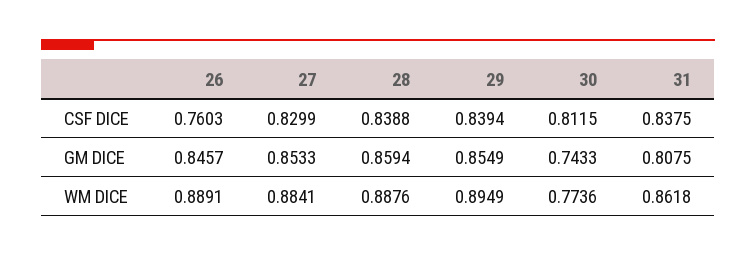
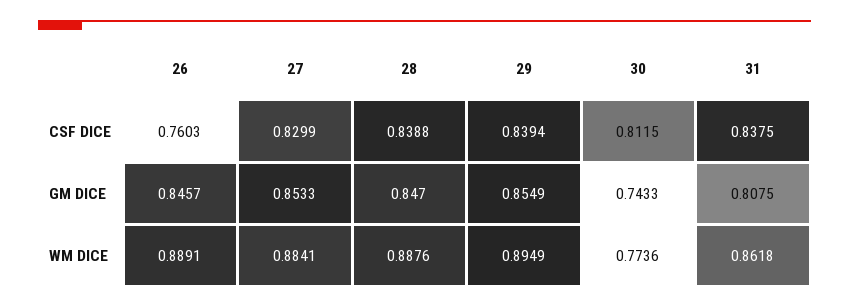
  {
    "26": {
      "CSF DICE": 0.7603,
      "GM DICE": 0.8457,
      "WM DICE": 0.8891
    },
    "27": {
      "CSF DICE": 0.8299,
      "GM DICE": 0.8533,
      "WM DICE": 0.8841
    },
    "28": {
      "CSF DICE": 0.8388,
-     "GM DICE": 0.8594,
+     "GM DICE": 0.847,
      "WM DICE": 0.8876
    },
    "29": {
      "CSF DICE": 0.8394,
      "GM DICE": 0.8549,
      "WM DICE": 0.8949
    },
    "30": {
      "CSF DICE": 0.8115,
      "GM DICE": 0.7433,
      "WM DICE": 0.7736
    },
    "31": {
      "CSF DICE": 0.8375,
      "GM DICE": 0.8075,
      "WM DICE": 0.8618
    }
  }

